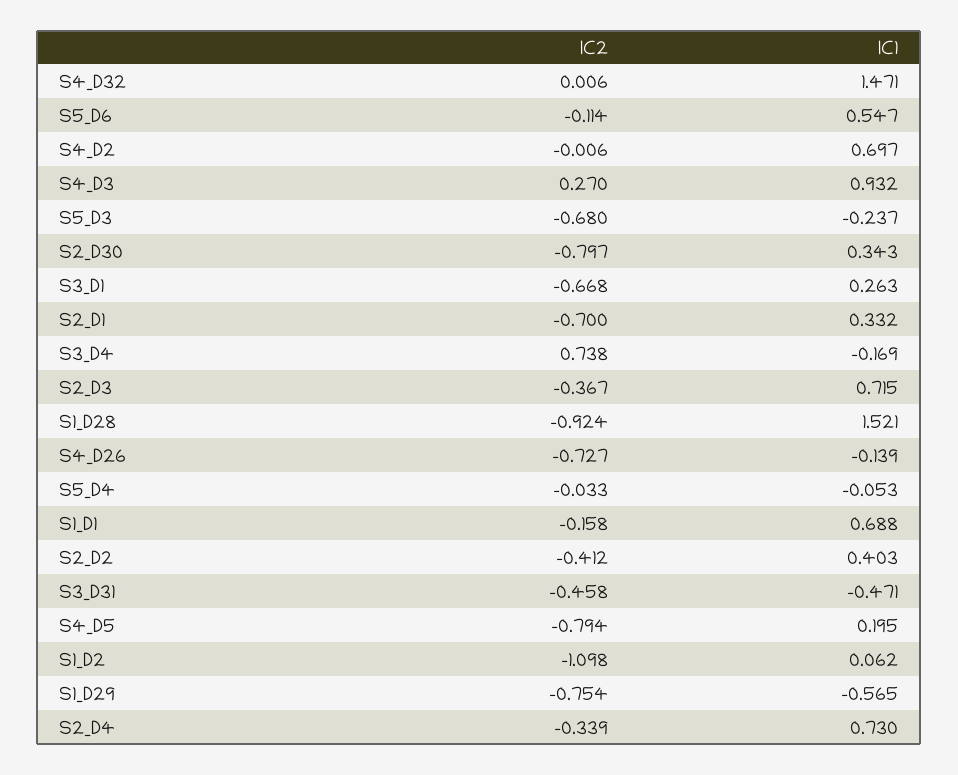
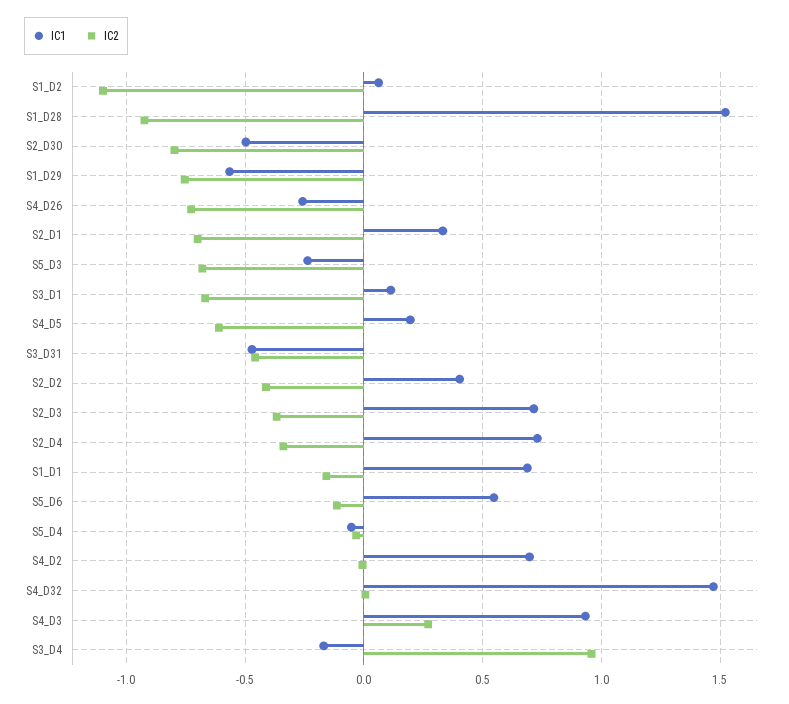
  {
    "IC2": {
      "S4_D32": 0.006,
      "S5_D6": -0.114,
      "S4_D2": -0.006,
      "S4_D3": 0.27,
      "S5_D3": -0.68,
      "S2_D30": -0.797,
      "S3_D1": -0.668,
      "S2_D1": -0.7,
-     "S3_D4": 0.738,
+     "S3_D4": 0.95,
      "S2_D3": -0.367,
      "S1_D28": -0.924,
      "S4_D26": -0.727,
      "S5_D4": -0.033,
      "S1_D1": -0.158,
      "S2_D2": -0.412,
      "S3_D31": -0.458,
-     "S4_D5": -0.794,
+     "S4_D5": -0.6,
      "S1_D2": -1.098,
      "S1_D29": -0.754,
      "S2_D4": -0.339
    },
    "IC1": {
      "S4_D32": 1.471,
      "S5_D6": 0.547,
      "S4_D2": 0.697,
      "S4_D3": 0.932,
      "S5_D3": -0.237,
-     "S2_D30": 0.343,
+     "S2_D30": -0.5,
-     "S3_D1": 0.263,
+     "S3_D1": 0.1,
      "S2_D1": 0.332,
      "S3_D4": -0.169,
      "S2_D3": 0.715,
      "S1_D28": 1.521,
-     "S4_D26": -0.139,
+     "S4_D26": -0.25,
      "S5_D4": -0.053,
      "S1_D1": 0.688,
      "S2_D2": 0.403,
      "S3_D31": -0.471,
      "S4_D5": 0.195,
      "S1_D2": 0.062,
      "S1_D29": -0.565,
      "S2_D4": 0.73
    }
  }

